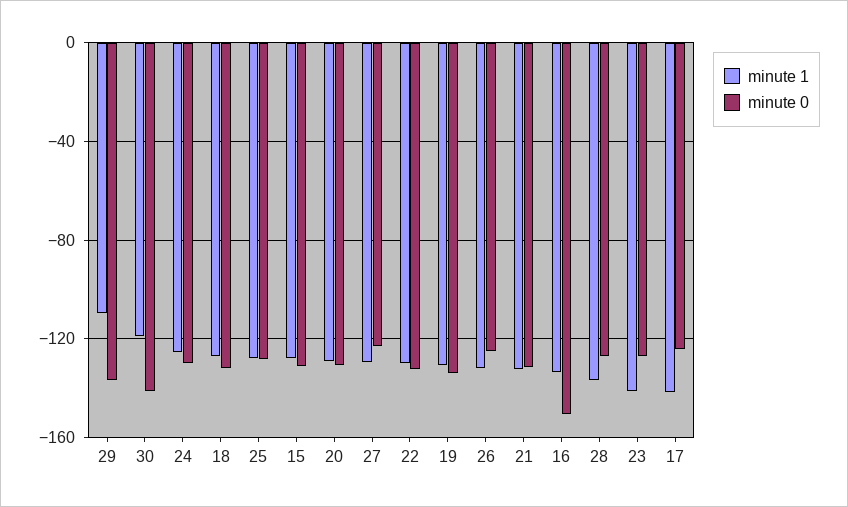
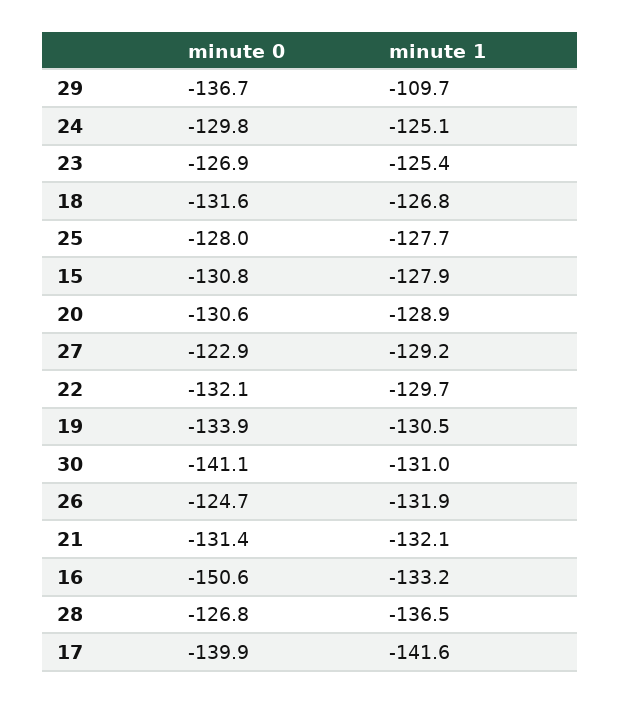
  {
    "minute 1": {
      "29": -109.7,
-     "30": -120,
+     "30": -131,
      "24": -125.1,
      "18": -126.8,
      "25": -127.7,
      "15": -127.9,
      "20": -128.9,
      "27": -129.2,
      "22": -129.7,
      "19": -130.5,
      "26": -131.9,
      "21": -132.1,
      "16": -133.2,
      "28": -136.5,
-     "23": -140,
+     "23": -125.4,
      "17": -141.6
    },
    "minute 0": {
      "29": -136.7,
      "30": -141.1,
      "24": -129.8,
      "18": -131.6,
      "25": -128,
      "15": -130.8,
      "20": -130.6,
      "27": -122.9,
      "22": -132.1,
      "19": -133.9,
      "26": -124.7,
      "21": -131.4,
      "16": -150.6,
      "28": -126.8,
      "23": -126.9,
-     "17": -125
+     "17": -139.9
    }
  }

